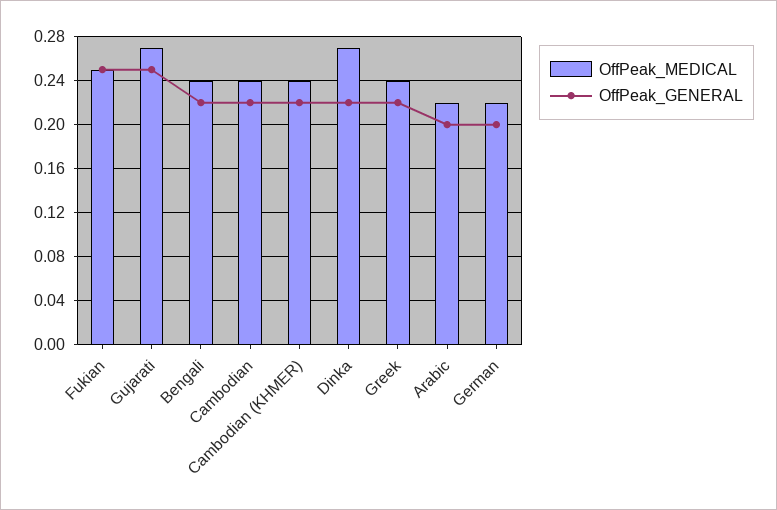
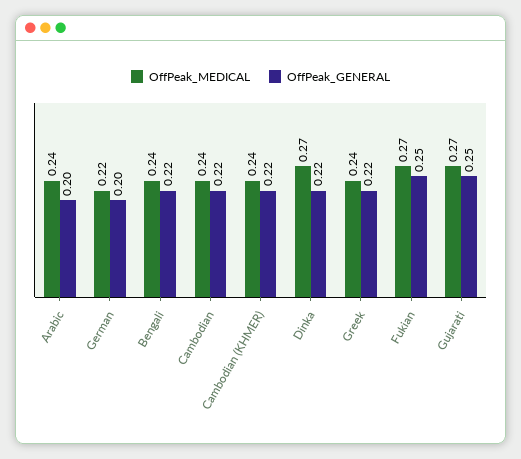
  {
    "OffPeak_MEDICAL": {
-     "Fukian": 0.25,
+     "Fukian": 0.27,
      "Gujarati": 0.27,
      "Bengali": 0.24,
      "Cambodian": 0.24,
      "Cambodian (KHMER)": 0.24,
      "Dinka": 0.27,
      "Greek": 0.24,
-     "Arabic": 0.22,
+     "Arabic": 0.24,
      "German": 0.22
    },
    "OffPeak_GENERAL": {
      "Fukian": 0.25,
      "Gujarati": 0.25,
      "Bengali": 0.22,
      "Cambodian": 0.22,
      "Cambodian (KHMER)": 0.22,
      "Dinka": 0.22,
      "Greek": 0.22,
      "Arabic": 0.2,
      "German": 0.2
    }
  }

